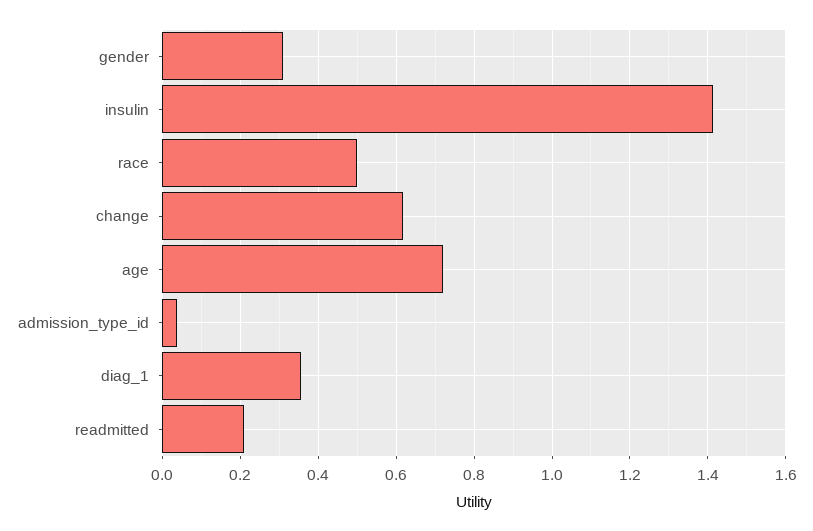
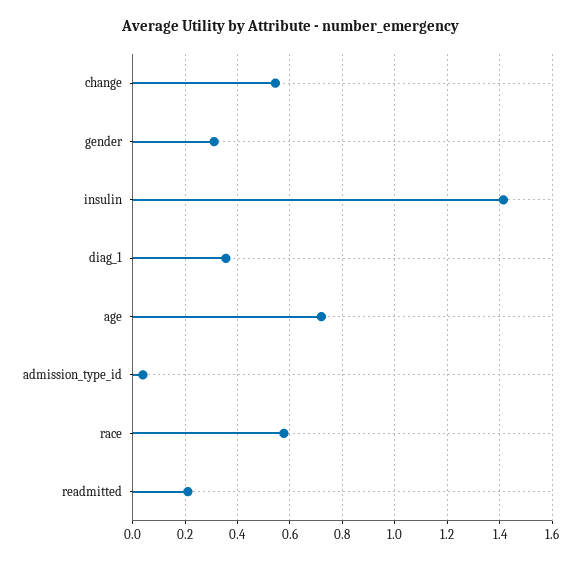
  {
    "gender": 0.32,
    "insulin": 1.42,
-   "race": 0.5,
+   "race": 0.575,
-   "change": 0.62,
+   "change": 0.55,
    "age": 0.72,
    "admission_type_id": 0.04,
    "diag_1": 0.36,
    "readmitted": 0.22
  }

